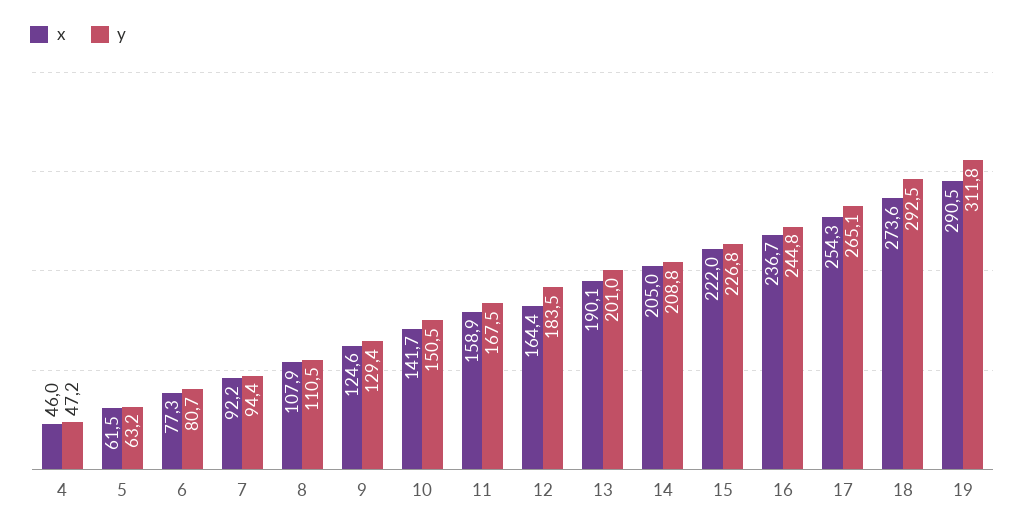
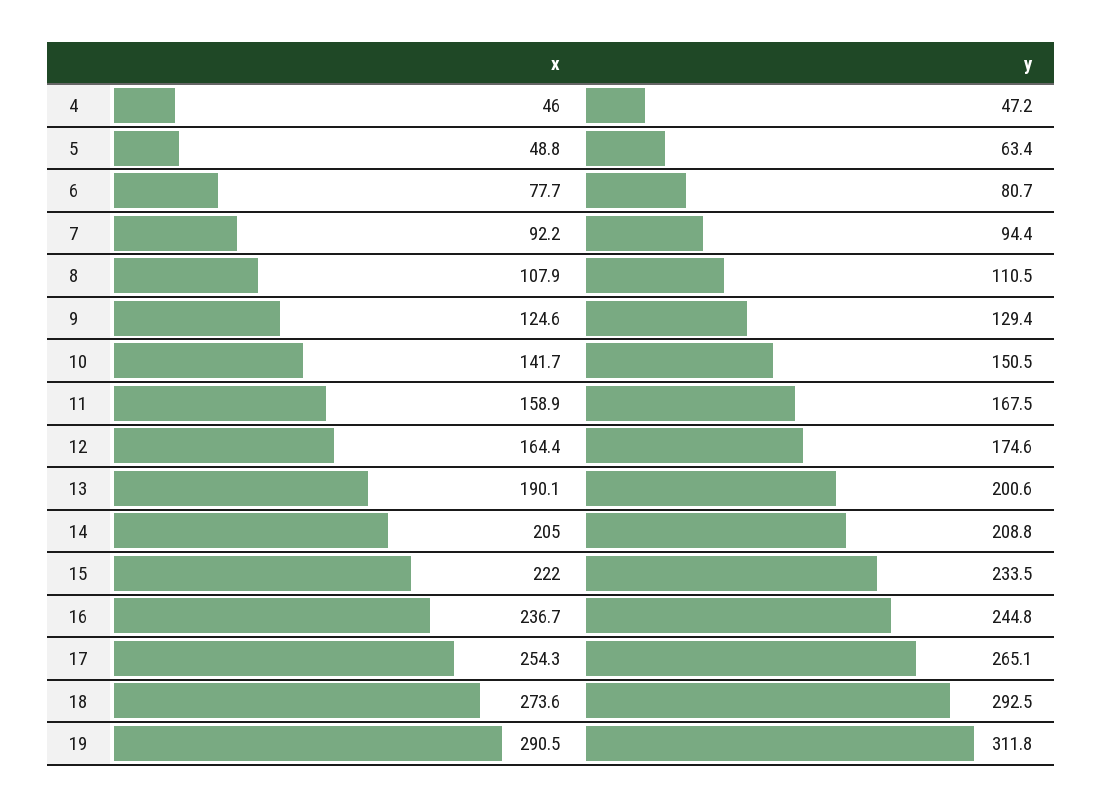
  {
    "x": {
      "4": 46,
-     "5": 61.5,
+     "5": 48.8,
-     "6": 77.3,
+     "6": 77.7,
      "7": 92.2,
      "8": 107.9,
      "9": 124.6,
      "10": 141.7,
      "11": 158.9,
      "12": 164.4,
      "13": 190.1,
      "14": 205,
      "15": 222,
      "16": 236.7,
      "17": 254.3,
      "18": 273.6,
      "19": 290.5
    },
    "y": {
      "4": 47.2,
-     "5": 63.2,
+     "5": 63.4,
      "6": 80.7,
      "7": 94.4,
      "8": 110.5,
      "9": 129.4,
      "10": 150.5,
      "11": 167.5,
-     "12": 183.5,
+     "12": 174.6,
-     "13": 201,
+     "13": 200.6,
      "14": 208.8,
-     "15": 226.8,
+     "15": 233.5,
      "16": 244.8,
      "17": 265.1,
      "18": 292.5,
      "19": 311.8
    }
  }

